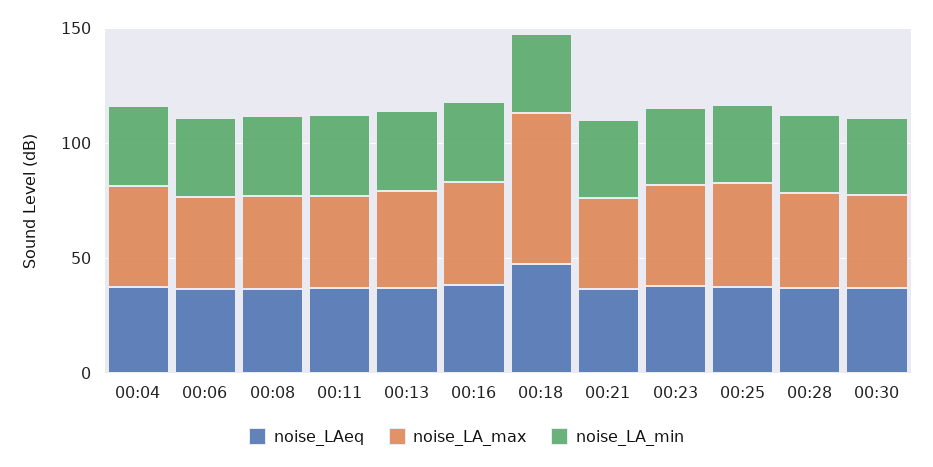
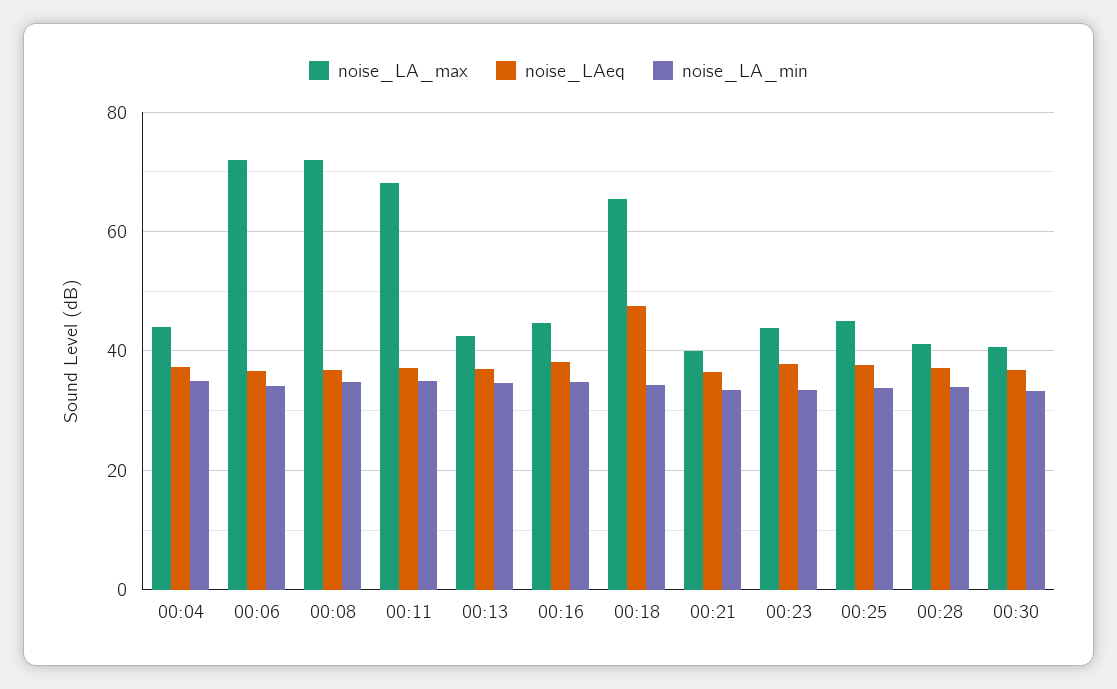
  {
    "noise_LAeq": {
      "00:04": 38,
      "00:06": 36,
      "00:08": 36,
      "00:11": 38,
      "00:13": 36,
      "00:16": 38,
      "00:18": 48,
      "00:21": 36,
      "00:23": 38,
      "00:25": 38,
      "00:28": 38,
      "00:30": 36
    },
    "noise_LA_max": {
      "00:04": 44,
-     "00:06": 40,
+     "00:06": 72,
-     "00:08": 40,
+     "00:08": 72,
-     "00:11": 40,
+     "00:11": 68,
      "00:13": 42,
      "00:16": 44,
      "00:18": 66,
      "00:21": 40,
      "00:23": 44,
      "00:25": 44,
      "00:28": 42,
      "00:30": 40
    },
    "noise_LA_min": {
      "00:04": 34,
      "00:06": 34,
      "00:08": 34,
      "00:11": 36,
      "00:13": 34,
      "00:16": 34,
      "00:18": 34,
      "00:21": 34,
      "00:23": 34,
      "00:25": 34,
      "00:28": 34,
      "00:30": 34
    }
  }

